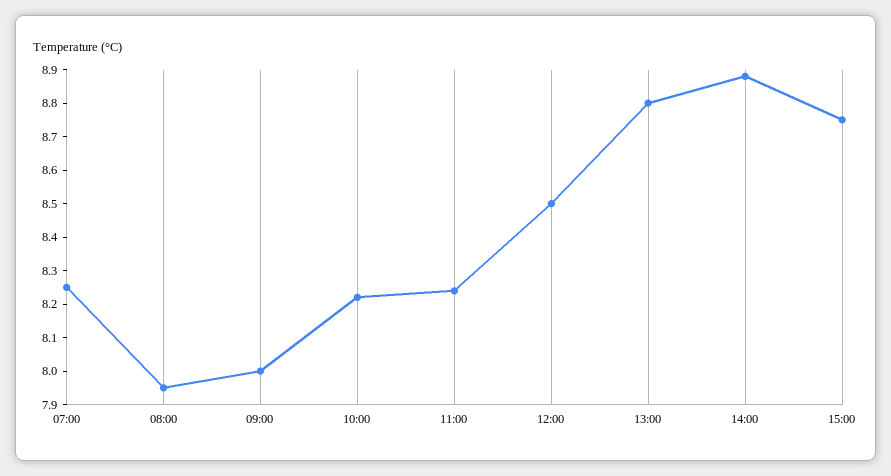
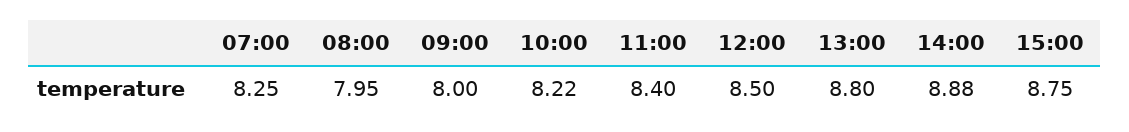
  {
    "07:00": 8.25,
    "08:00": 7.95,
    "09:00": 8,
    "10:00": 8.22,
-   "11:00": 8.25,
+   "11:00": 8.4,
    "12:00": 8.5,
    "13:00": 8.8,
    "14:00": 8.88,
    "15:00": 8.75
  }

